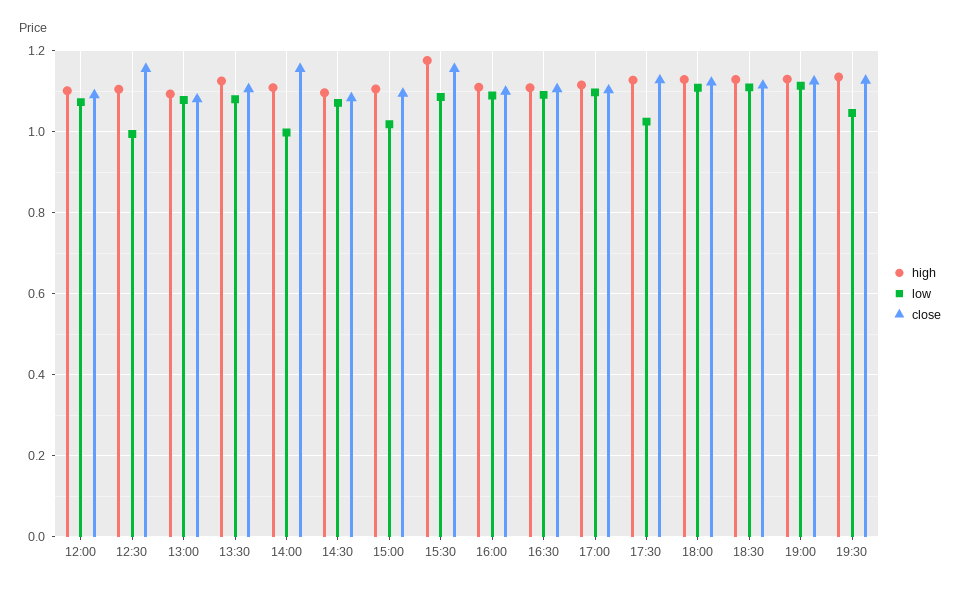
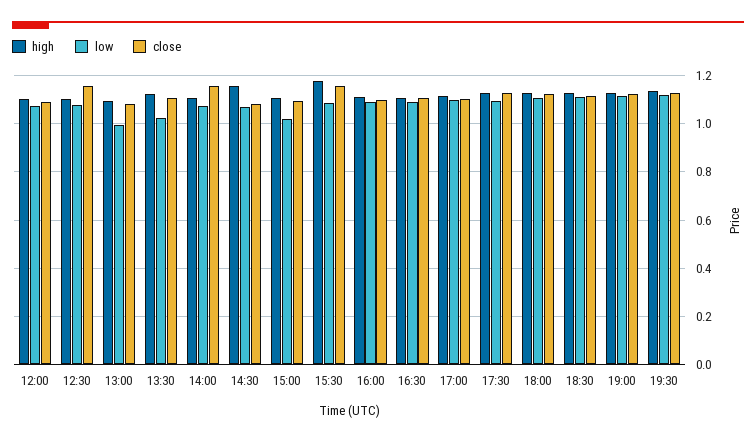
  {
    "high": {
      "12:00": 1.1,
      "12:30": 1.1,
      "13:00": 1.1,
      "13:30": 1.12,
      "14:00": 1.1,
-     "14:30": 1.1,
+     "14:30": 1.15,
      "15:00": 1.1,
      "15:30": 1.18,
      "16:00": 1.1,
      "16:30": 1.1,
      "17:00": 1.12,
      "17:30": 1.12,
      "18:00": 1.12,
      "18:30": 1.12,
      "19:00": 1.12,
      "19:30": 1.14
    },
    "low": {
      "12:00": 1.08,
-     "12:30": 1,
+     "12:30": 1.075,
-     "13:00": 1.08,
+     "13:00": 1,
-     "13:30": 1.08,
+     "13:30": 1.025,
-     "14:00": 1,
+     "14:00": 1.075,
      "14:30": 1.08,
      "15:00": 1.02,
      "15:30": 1.08,
      "16:00": 1.08,
      "16:30": 1.1,
      "17:00": 1.1,
-     "17:30": 1.02,
+     "17:30": 1.1,
      "18:00": 1.1,
      "18:30": 1.1,
      "19:00": 1.12,
-     "19:30": 1.04
+     "19:30": 1.125
    },
    "close": {
      "12:00": 1.1,
      "12:30": 1.16,
      "13:00": 1.08,
      "13:30": 1.1,
      "14:00": 1.16,
      "14:30": 1.08,
      "15:00": 1.1,
      "15:30": 1.16,
      "16:00": 1.1,
      "16:30": 1.1,
      "17:00": 1.1,
      "17:30": 1.12,
      "18:00": 1.12,
      "18:30": 1.12,
      "19:00": 1.12,
      "19:30": 1.12
    }
  }

